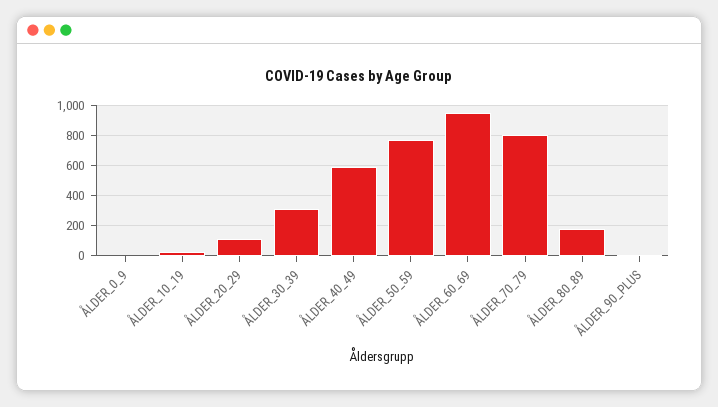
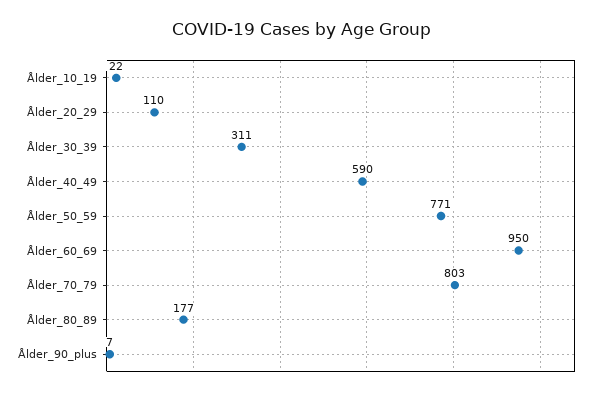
  {
-   "ÅLDER_0_9": 0,
    "ÅLDER_10_19": 22,
    "ÅLDER_20_29": 110,
    "ÅLDER_30_39": 311,
    "ÅLDER_40_49": 590,
    "ÅLDER_50_59": 771,
    "ÅLDER_60_69": 950,
    "ÅLDER_70_79": 803,
    "ÅLDER_80_89": 177,
    "ÅLDER_90_PLUS": 7
  }

